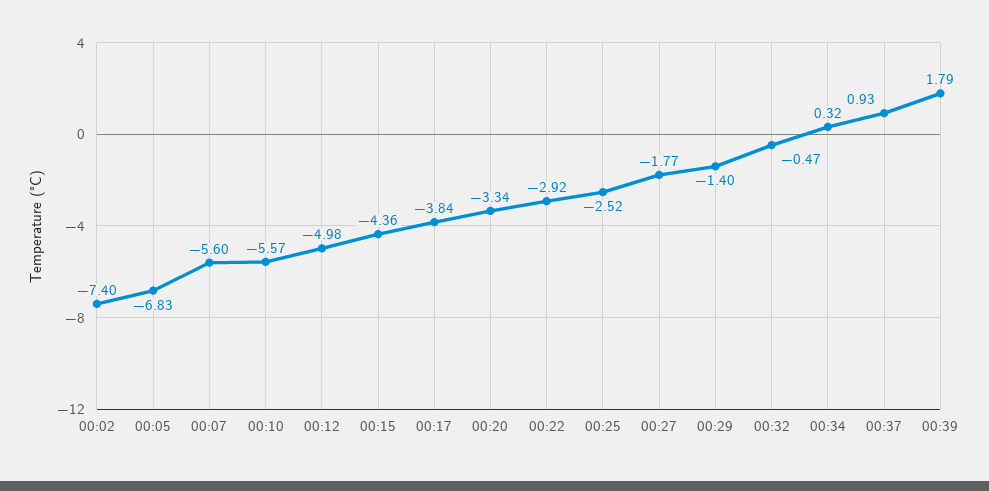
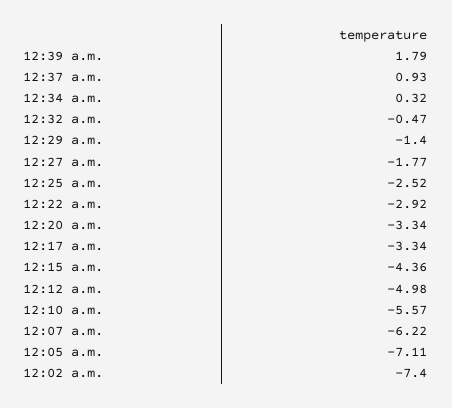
  {
    "00:02": -7.4,
-   "00:05": -6.83,
+   "00:05": -7.11,
-   "00:07": -5.6,
+   "00:07": -6.22,
    "00:10": -5.57,
    "00:12": -4.98,
    "00:15": -4.36,
-   "00:17": -3.84,
+   "00:17": -3.34,
    "00:20": -3.34,
    "00:22": -2.92,
    "00:25": -2.52,
    "00:27": -1.77,
    "00:29": -1.4,
    "00:32": -0.47,
    "00:34": 0.32,
    "00:37": 0.93,
    "00:39": 1.79
  }

